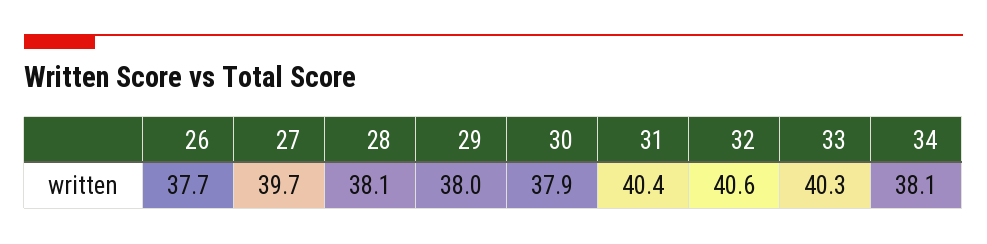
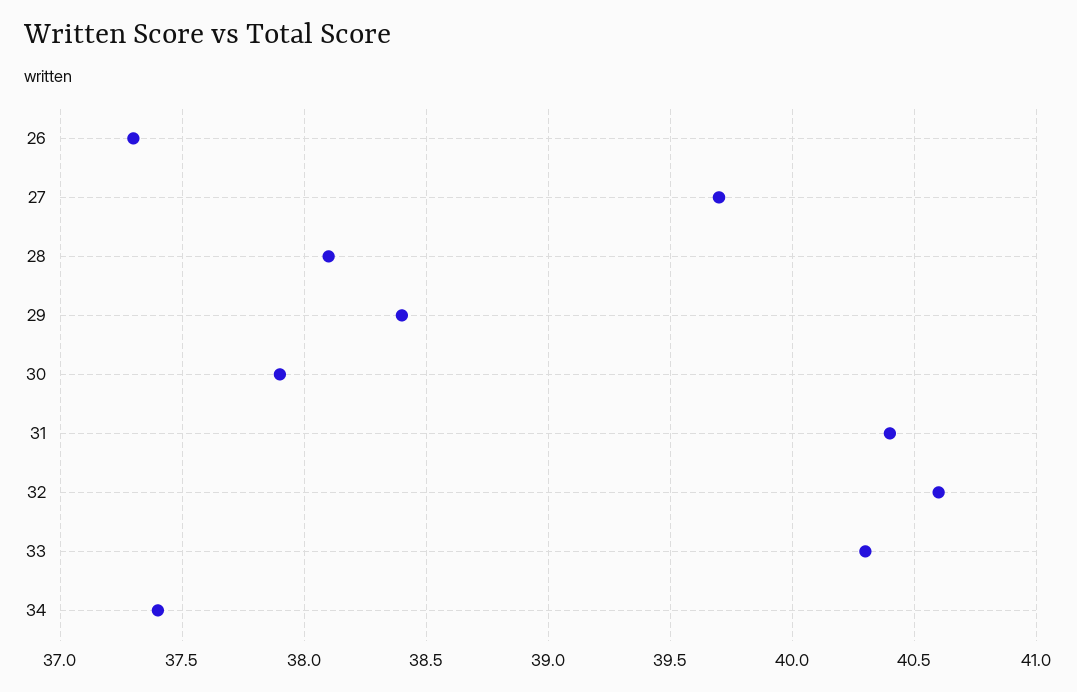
  {
-   "26": 37.7,
+   "26": 37.3,
    "27": 39.7,
    "28": 38.1,
-   "29": 38,
+   "29": 38.4,
    "30": 37.9,
    "31": 40.4,
    "32": 40.6,
    "33": 40.3,
-   "34": 38.1
+   "34": 37.4
  }

